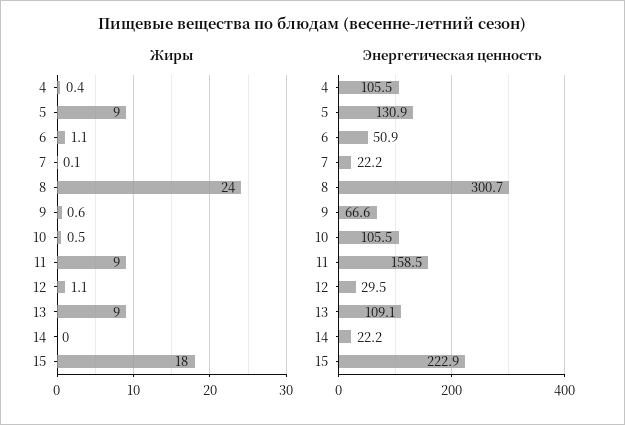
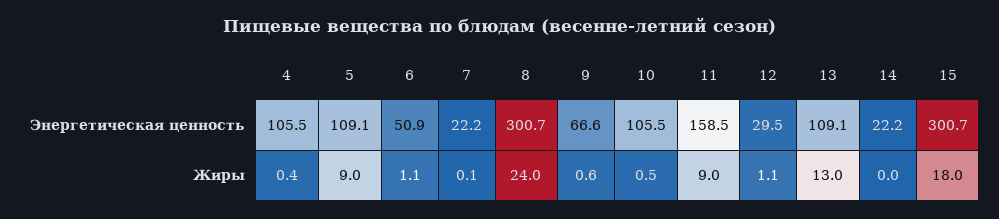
  {
    "Жиры": {
      "4": 0.4,
      "5": 9,
      "6": 1.1,
      "7": 0.1,
      "8": 24,
      "9": 0.6,
      "10": 0.5,
      "11": 9,
      "12": 1.1,
-     "13": 9,
+     "13": 13,
      "14": 0,
      "15": 18
    },
    "Энергетическая ценность": {
      "4": 105.5,
-     "5": 130.9,
+     "5": 109.1,
      "6": 50.9,
      "7": 22.2,
      "8": 300.7,
      "9": 66.6,
      "10": 105.5,
      "11": 158.5,
      "12": 29.5,
      "13": 109.1,
      "14": 22.2,
-     "15": 222.9
+     "15": 300.7
    }
  }

